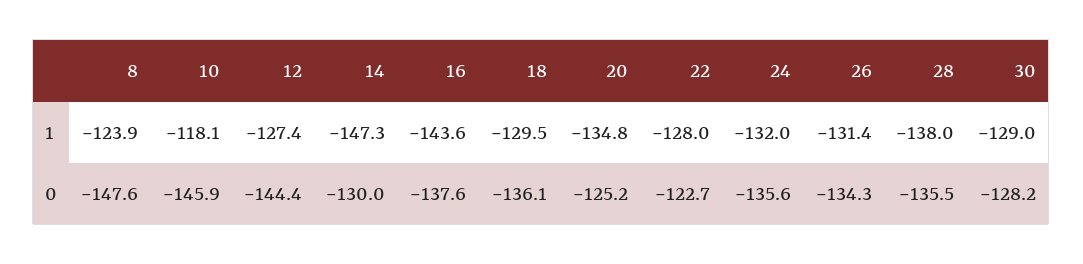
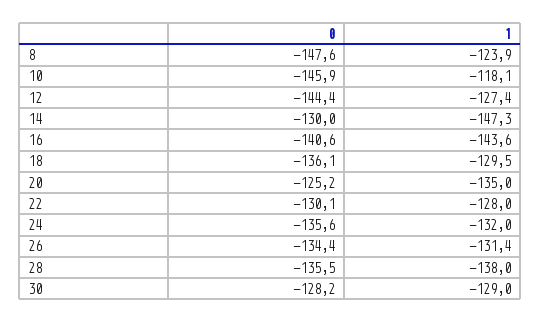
  {
    "8": {
      "1": -123.9,
      "0": -147.6
    },
    "10": {
      "1": -118.1,
      "0": -145.9
    },
    "12": {
      "1": -127.4,
      "0": -144.4
    },
    "14": {
      "1": -147.3,
      "0": -130
    },
    "16": {
      "1": -143.6,
-     "0": -137.6
+     "0": -140.6
    },
    "18": {
      "1": -129.5,
      "0": -136.1
    },
    "20": {
-     "1": -134.8,
+     "1": -135,
      "0": -125.2
    },
    "22": {
      "1": -128,
-     "0": -122.7
+     "0": -130.1
    },
    "24": {
      "1": -132,
      "0": -135.6
    },
    "26": {
      "1": -131.4,
-     "0": -134.3
+     "0": -134.4
    },
    "28": {
      "1": -138,
      "0": -135.5
    },
    "30": {
      "1": -129,
      "0": -128.2
    }
  }

